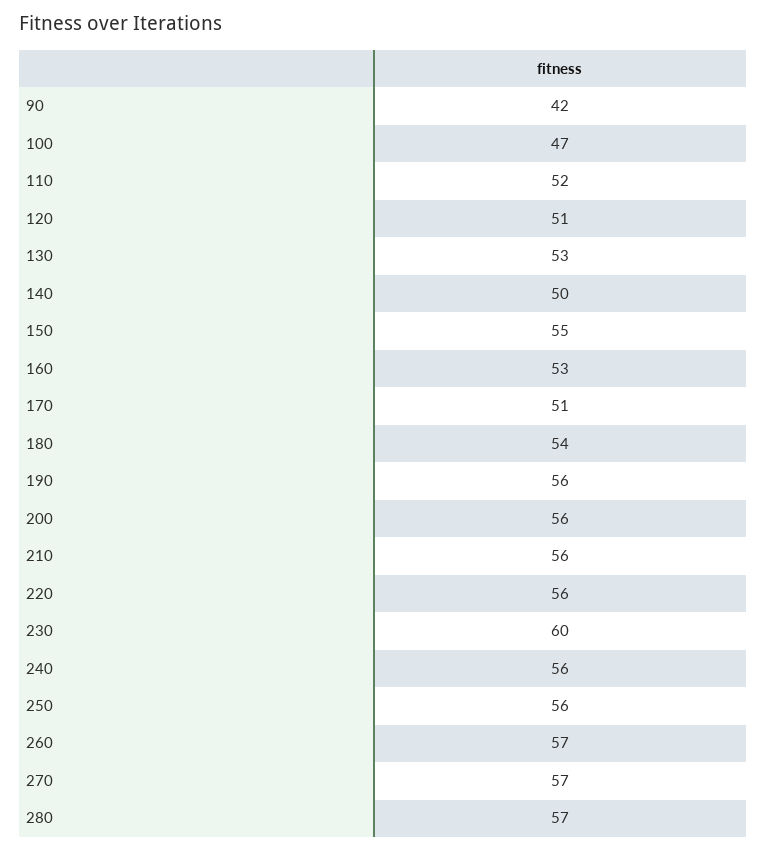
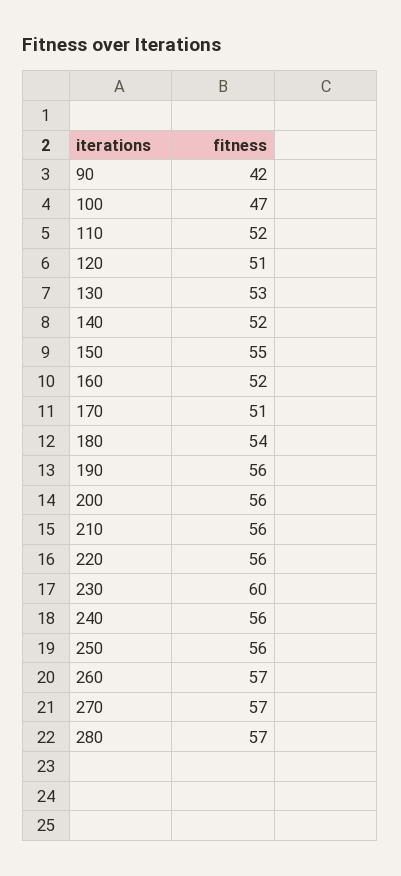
  {
    "90": 42,
    "100": 47,
    "110": 52,
    "120": 51,
    "130": 53,
-   "140": 50,
+   "140": 52,
    "150": 55,
-   "160": 53,
+   "160": 52,
    "170": 51,
    "180": 54,
    "190": 56,
    "200": 56,
    "210": 56,
    "220": 56,
    "230": 60,
    "240": 56,
    "250": 56,
    "260": 57,
    "270": 57,
    "280": 57
  }

